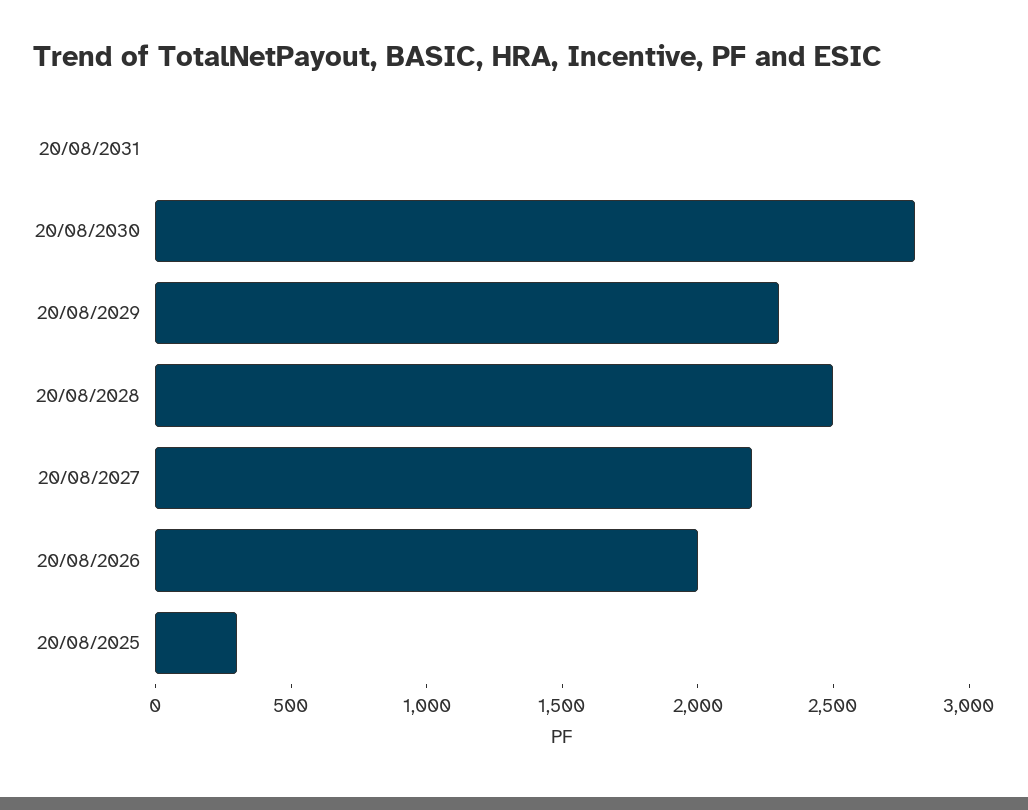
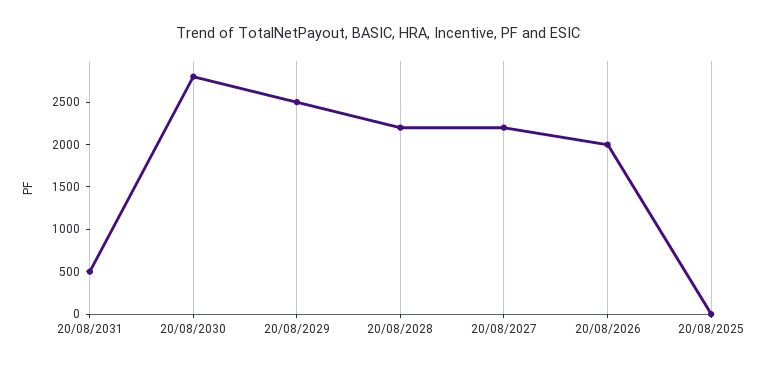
  {
-   "20/08/2031": 0,
+   "20/08/2031": 500,
    "20/08/2030": 2800,
-   "20/08/2029": 2300,
+   "20/08/2029": 2500,
-   "20/08/2028": 2500,
+   "20/08/2028": 2200,
    "20/08/2027": 2200,
    "20/08/2026": 2000,
-   "20/08/2025": 300
+   "20/08/2025": 0
  }

